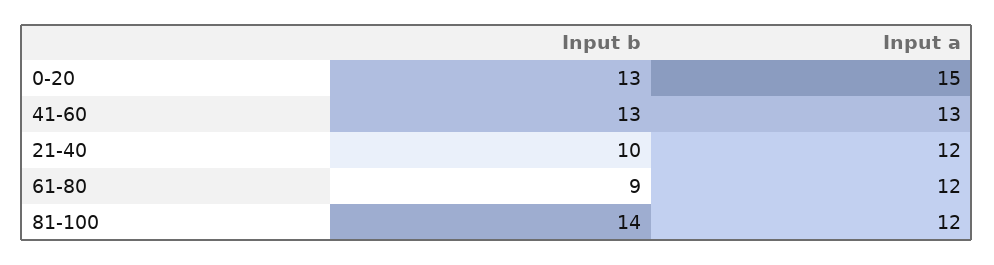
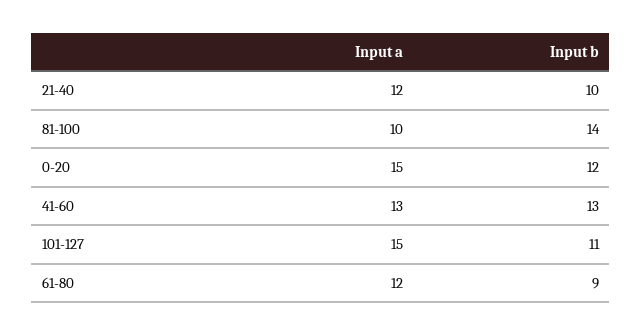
  {
    "Input b": {
-     "0-20": 13,
+     "0-20": 12,
      "41-60": 13,
      "21-40": 10,
      "61-80": 9,
-     "81-100": 14
+     "81-100": 14,
+     "101-127": 11
    },
    "Input a": {
      "0-20": 15,
      "41-60": 13,
      "21-40": 12,
      "61-80": 12,
-     "81-100": 12
+     "81-100": 10,
+     "101-127": 15
    }
  }

